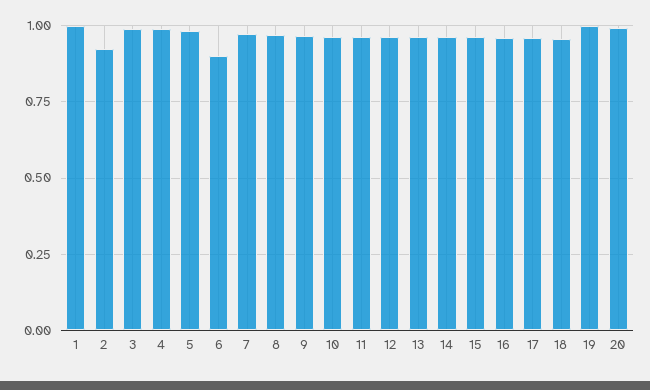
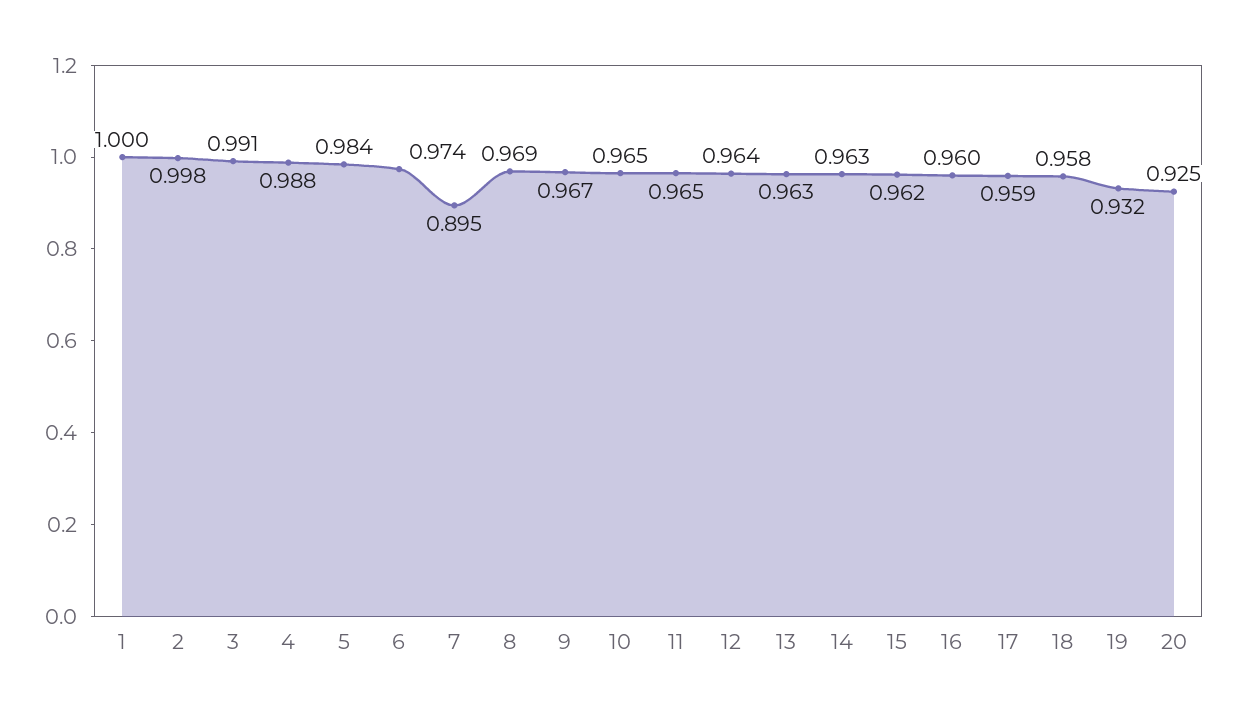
  {
    "1": 1,
-   "2": 0.925,
+   "2": 0.998,
    "3": 0.991,
    "4": 0.988,
    "5": 0.984,
-   "6": 0.9,
+   "6": 0.974,
-   "7": 0.975,
+   "7": 0.895,
    "8": 0.969,
    "9": 0.967,
    "10": 0.965,
    "11": 0.965,
    "12": 0.964,
    "13": 0.963,
    "14": 0.963,
    "15": 0.962,
    "16": 0.96,
    "17": 0.959,
    "18": 0.958,
-   "19": 1,
+   "19": 0.932,
-   "20": 1
+   "20": 0.925
  }

